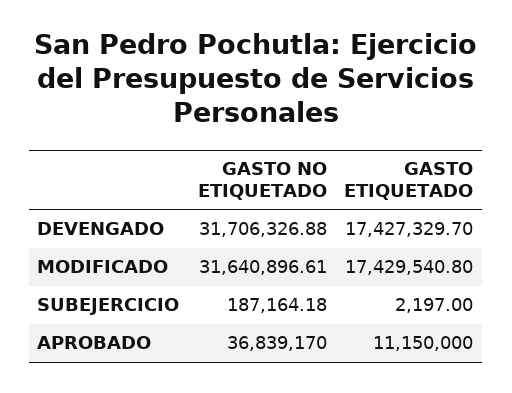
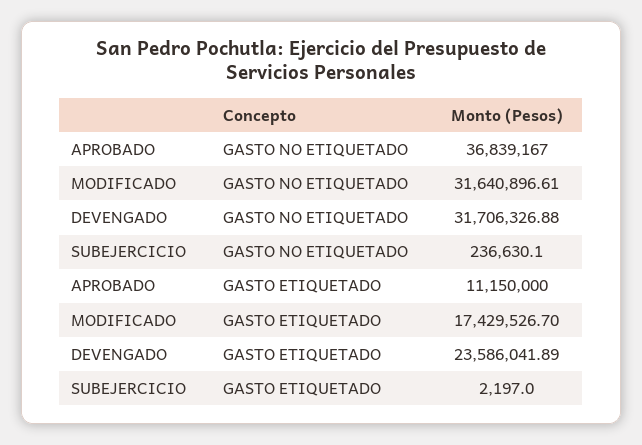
  {
    "GASTO NO ETIQUETADO": {
      "DEVENGADO": 31706326.88,
      "MODIFICADO": 31640896.61,
-     "SUBEJERCICIO": 187164.18,
+     "SUBEJERCICIO": 236630.1,
-     "APROBADO": 36839170
+     "APROBADO": 36839167
    },
    "GASTO ETIQUETADO": {
-     "DEVENGADO": 17427329.7,
+     "DEVENGADO": 23586041.89,
-     "MODIFICADO": 17429540.8,
+     "MODIFICADO": 17429526.7,
      "SUBEJERCICIO": 2197,
      "APROBADO": 11150000
    }
  }

